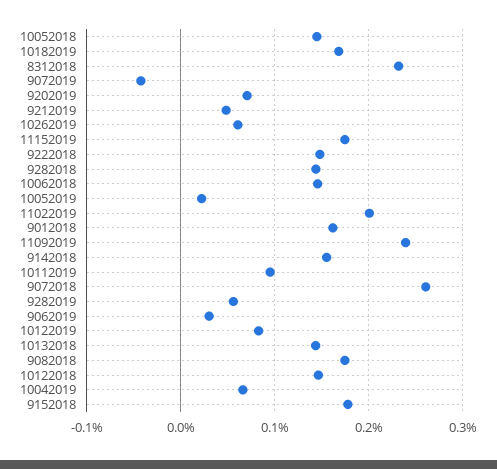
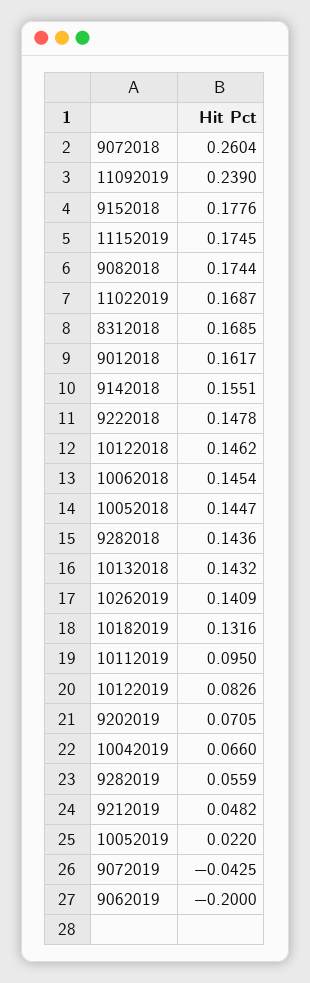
  {
    "10052018": 0.1447,
-   "10182019": 0.17,
+   "10182019": 0.1316,
-   "8312018": 0.23,
+   "8312018": 0.1685,
    "9072019": -0.0425,
    "9202019": 0.0705,
    "9212019": 0.0482,
-   "10262019": 0.06,
+   "10262019": 0.1409,
    "11152019": 0.1745,
    "9222018": 0.1478,
    "9282018": 0.1436,
    "10062018": 0.1454,
    "10052019": 0.022,
-   "11022019": 0.2,
+   "11022019": 0.1687,
    "9012018": 0.1617,
    "11092019": 0.239,
    "9142018": 0.1551,
    "10112019": 0.095,
    "9072018": 0.2604,
    "9282019": 0.0559,
-   "9062019": 0.03,
+   "9062019": -0.2,
    "10122019": 0.0826,
    "10132018": 0.1432,
    "9082018": 0.1744,
    "10122018": 0.1462,
    "10042019": 0.066,
    "9152018": 0.1776
  }

